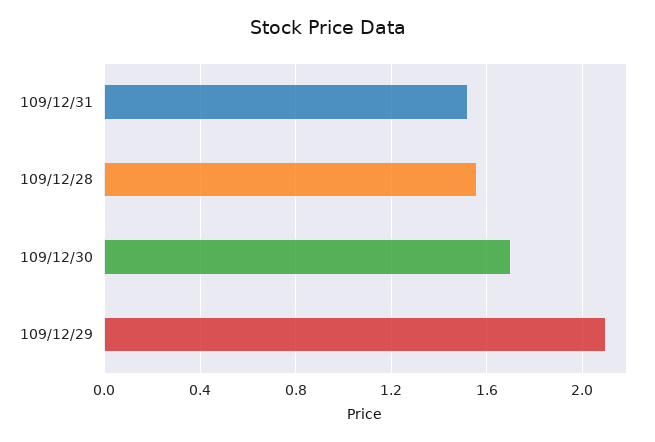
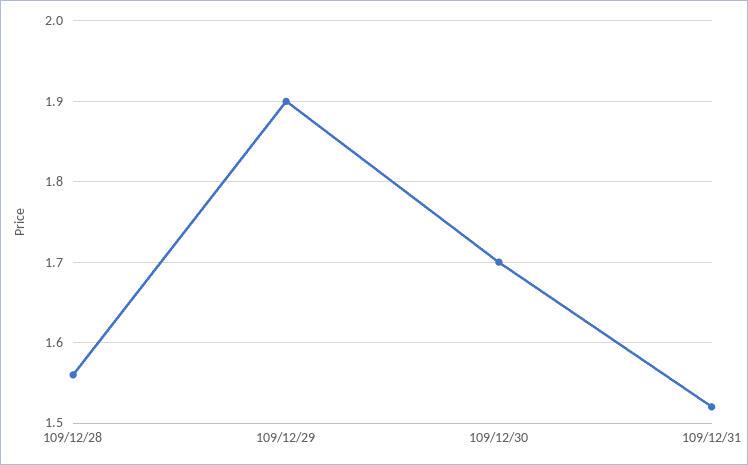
  {
    "109/12/31": 1.52,
    "109/12/28": 1.56,
    "109/12/30": 1.7,
-   "109/12/29": 2.1
+   "109/12/29": 1.9
  }

